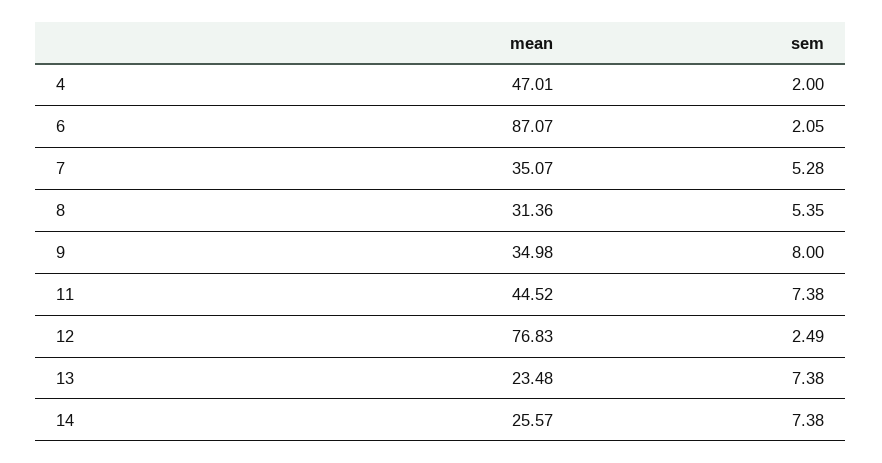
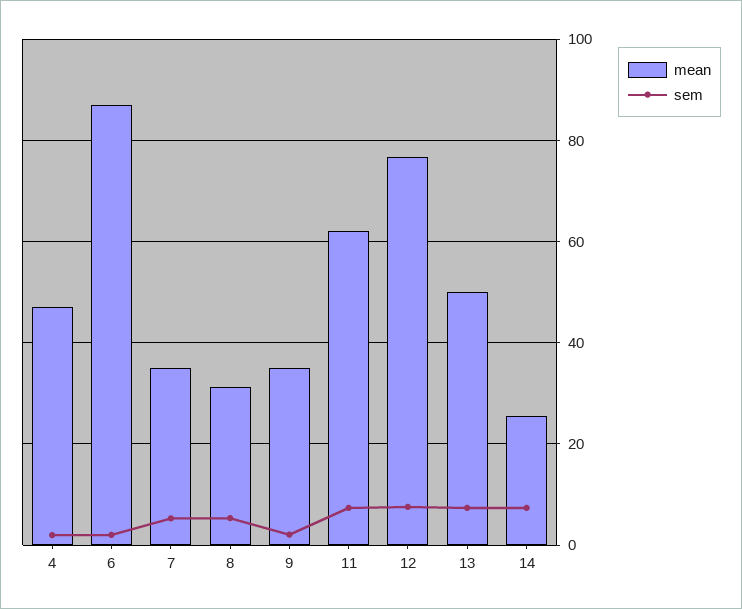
  {
    "mean": {
      "4": 47.01,
      "6": 87.07,
      "7": 35.07,
      "8": 31.36,
      "9": 34.98,
-     "11": 44.52,
+     "11": 62,
      "12": 76.83,
-     "13": 23.48,
+     "13": 50,
      "14": 25.57
    },
    "sem": {
      "4": 2,
      "6": 2.05,
      "7": 5.28,
      "8": 5.35,
-     "9": 8,
+     "9": 2,
      "11": 7.38,
-     "12": 2.49,
+     "12": 8,
      "13": 7.38,
      "14": 7.38
    }
  }

